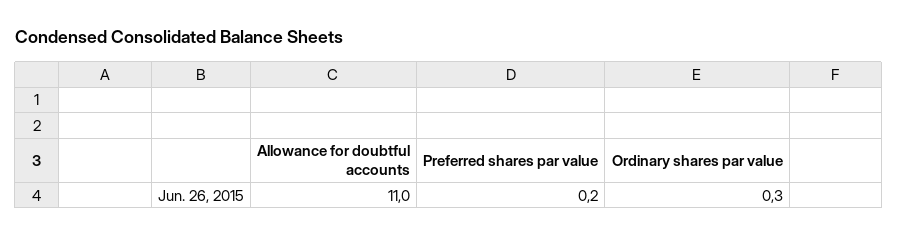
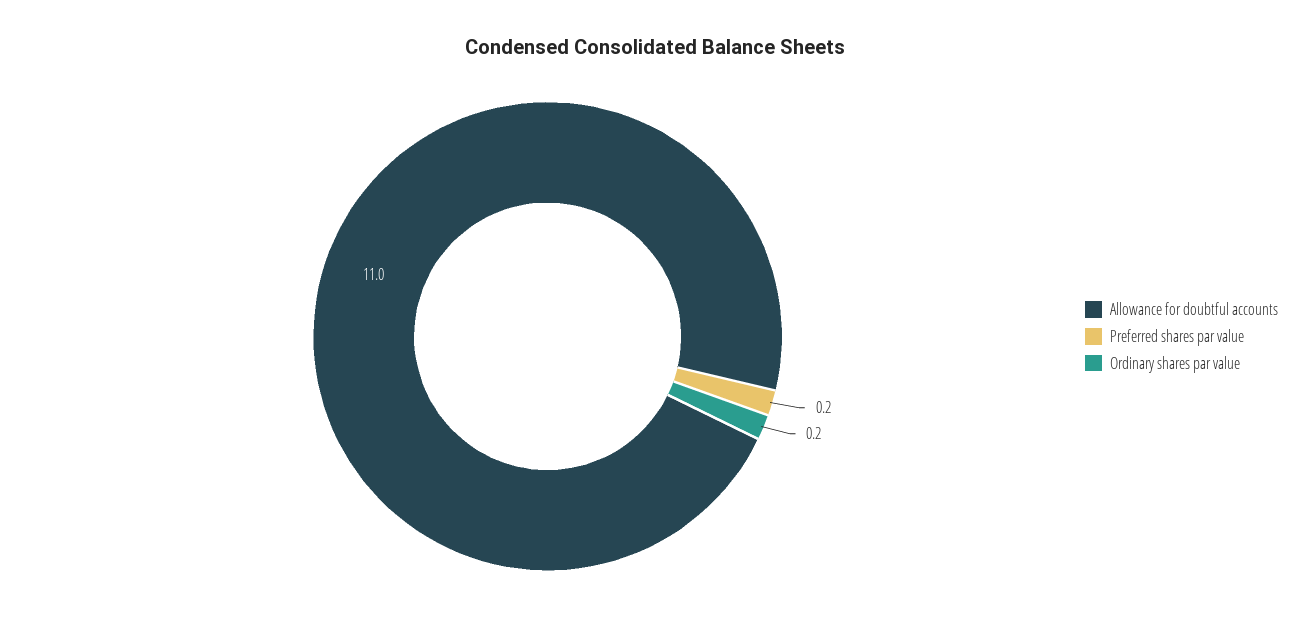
  {
    "Allowance for doubtful accounts": 11,
    "Preferred shares par value": 0.2,
-   "Ordinary shares par value": 0.3
+   "Ordinary shares par value": 0.2
  }

